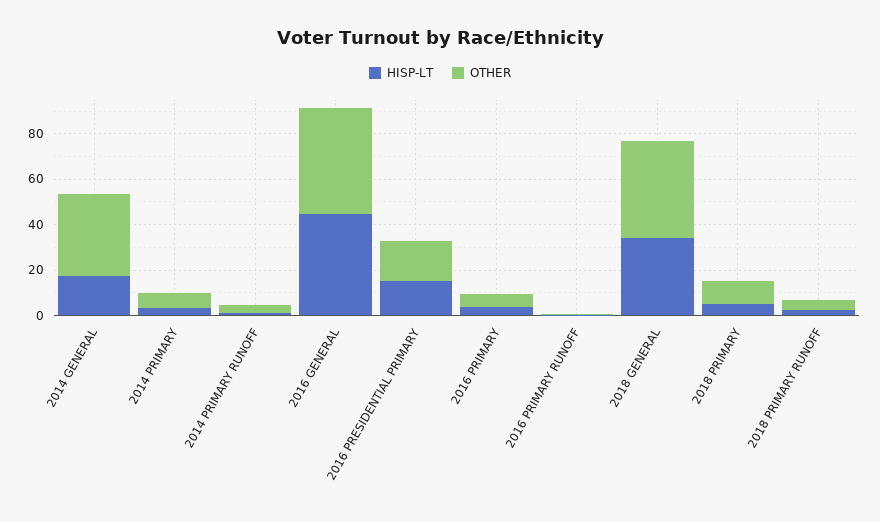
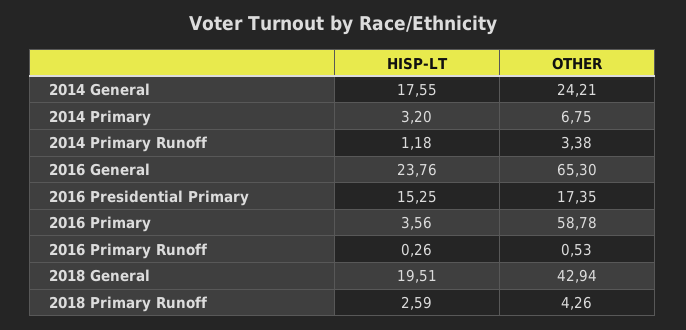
  {
    "HISP-LT": {
      "2014 GENERAL": 17.55,
      "2014 PRIMARY": 3.2,
      "2014 PRIMARY RUNOFF": 1.18,
-     "2016 GENERAL": 45,
+     "2016 GENERAL": 23.76,
      "2016 PRESIDENTIAL PRIMARY": 15.25,
      "2016 PRIMARY": 3.56,
      "2016 PRIMARY RUNOFF": 0.26,
-     "2018 GENERAL": 35,
+     "2018 GENERAL": 19.51,
-     "2018 PRIMARY": 5,
      "2018 PRIMARY RUNOFF": 2.59
    },
    "OTHER": {
-     "2014 GENERAL": 35,
+     "2014 GENERAL": 24.21,
      "2014 PRIMARY": 6.75,
      "2014 PRIMARY RUNOFF": 3.38,
-     "2016 GENERAL": 45,
+     "2016 GENERAL": 65.3,
      "2016 PRESIDENTIAL PRIMARY": 17.35,
-     "2016 PRIMARY": 5,
+     "2016 PRIMARY": 58.78,
      "2016 PRIMARY RUNOFF": 0.53,
      "2018 GENERAL": 42.94,
-     "2018 PRIMARY": 10,
      "2018 PRIMARY RUNOFF": 4.26
    }
  }

